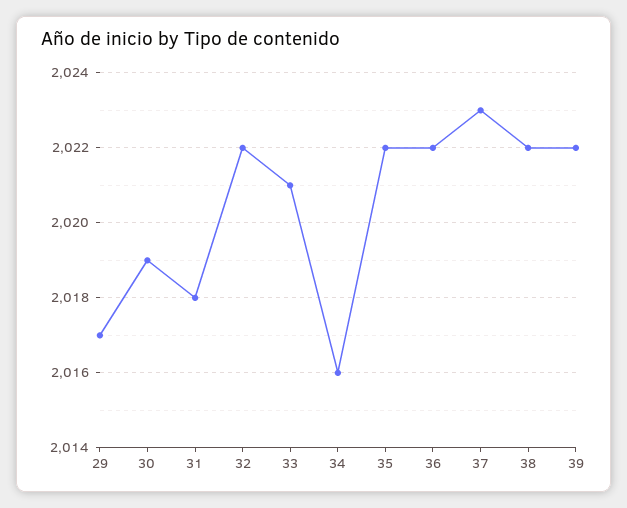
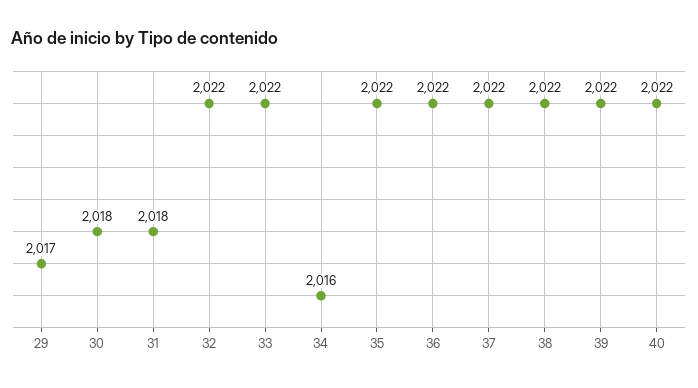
  {
    "29": 2017,
-   "30": 2019,
+   "30": 2018,
    "31": 2018,
    "32": 2022,
-   "33": 2021,
+   "33": 2022,
    "34": 2016,
    "35": 2022,
    "36": 2022,
-   "37": 2023,
+   "37": 2022,
    "38": 2022,
-   "39": 2022
+   "39": 2022,
+   "40": 2022
  }

